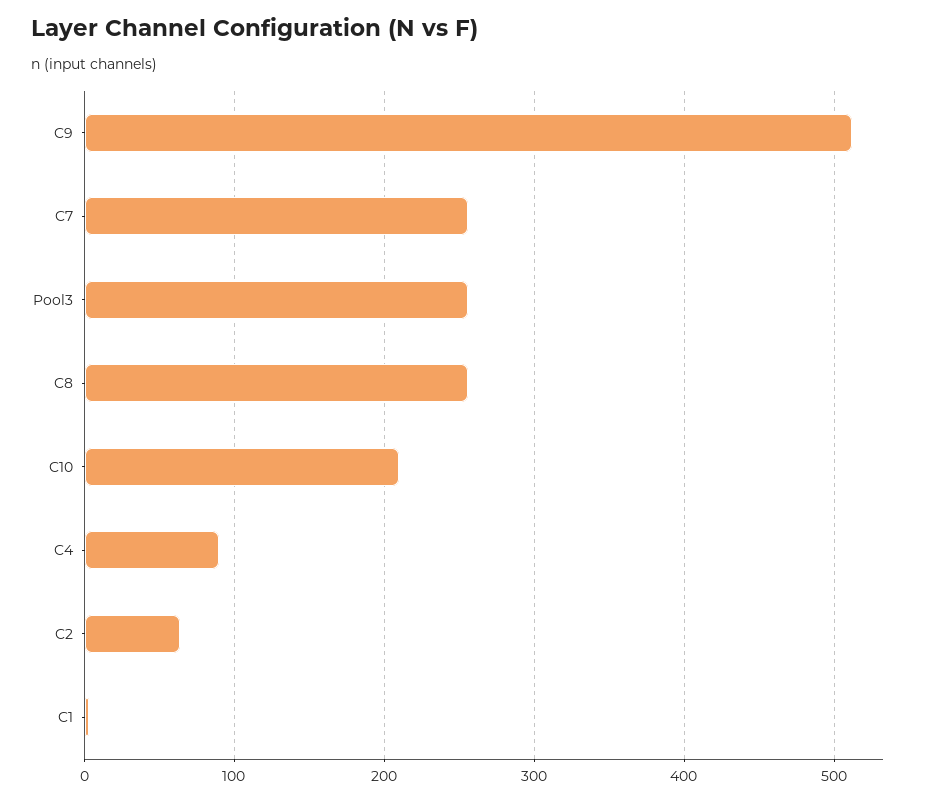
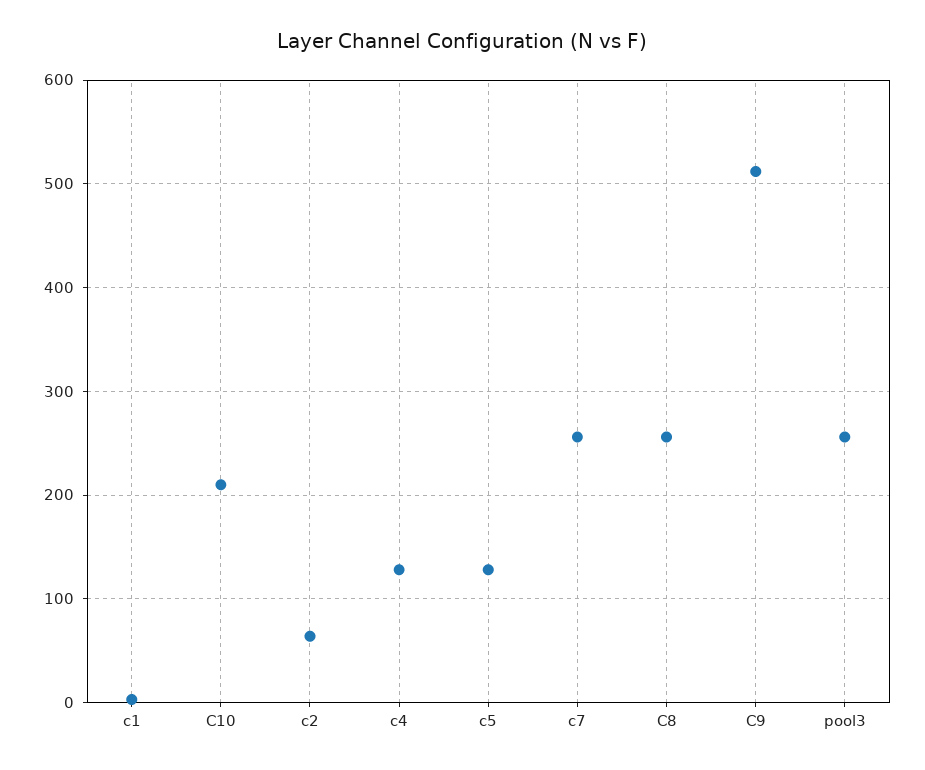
  {
    "C9": 510,
    "C7": 260,
    "Pool3": 260,
    "C8": 260,
    "C10": 210,
-   "C4": 90,
+   "C4": 130,
    "C2": 60,
-   "C1": 0
+   "C1": 0,
+   "c5": 130
  }

